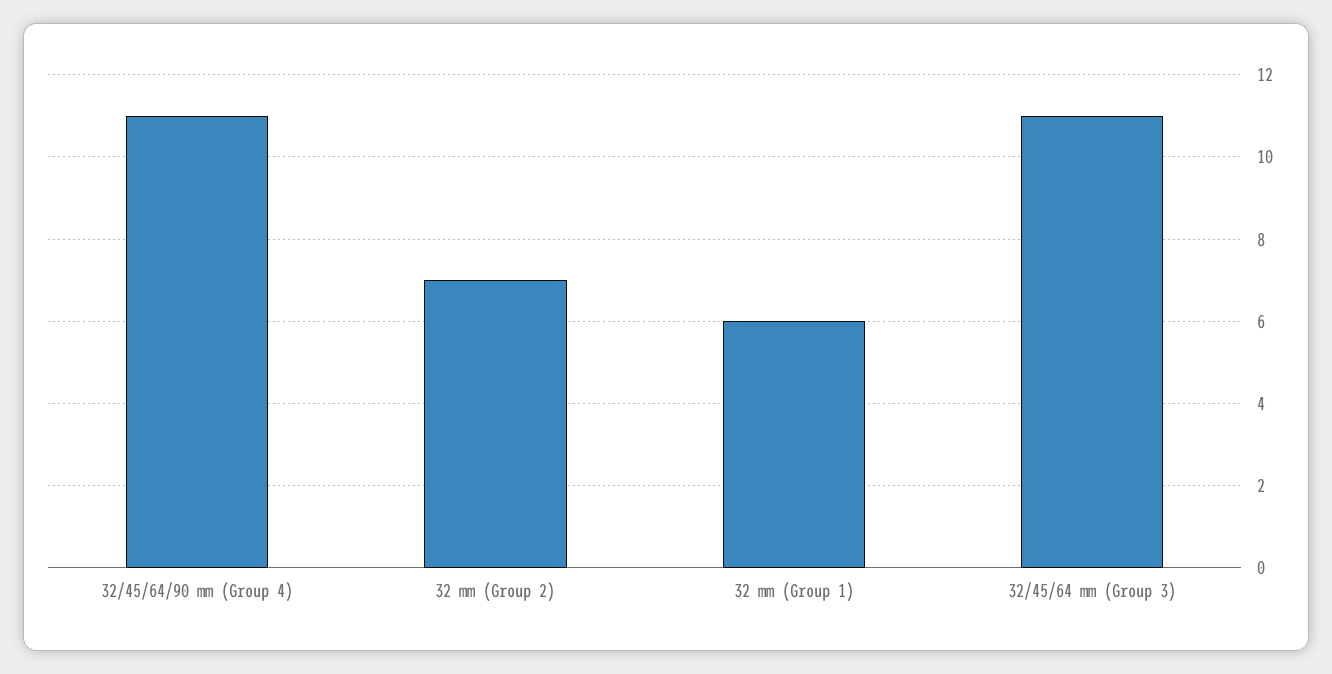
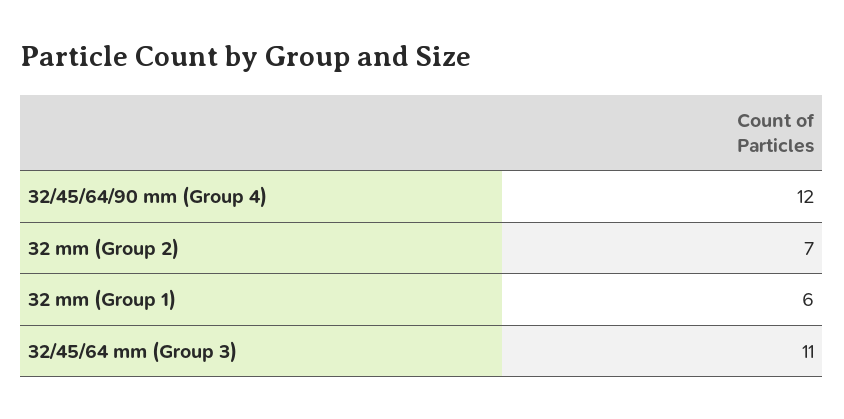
  {
-   "32/45/64/90 mm (Group 4)": 11,
+   "32/45/64/90 mm (Group 4)": 12,
    "32 mm (Group 2)": 7,
    "32 mm (Group 1)": 6,
    "32/45/64 mm (Group 3)": 11
  }

